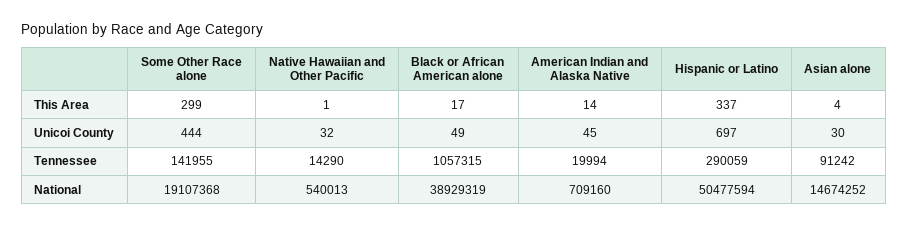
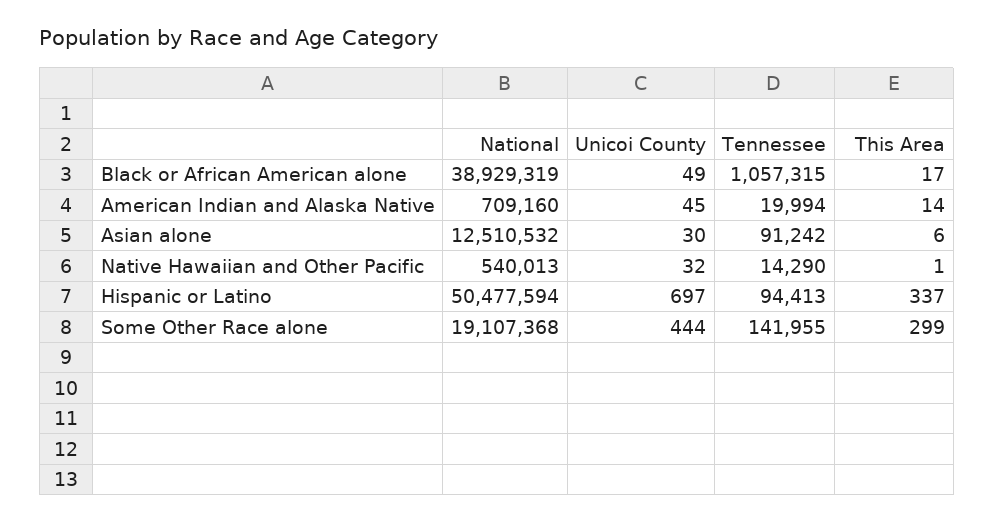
  {
    "Some Other Race alone": {
      "This Area": 299,
      "Unicoi County": 444,
      "Tennessee": 141955,
      "National": 19107368
    },
    "Native Hawaiian and Other Pacific": {
      "This Area": 1,
      "Unicoi County": 32,
      "Tennessee": 14290,
      "National": 540013
    },
    "Black or African American alone": {
      "This Area": 17,
      "Unicoi County": 49,
      "Tennessee": 1057315,
      "National": 38929319
    },
    "American Indian and Alaska Native": {
      "This Area": 14,
      "Unicoi County": 45,
      "Tennessee": 19994,
      "National": 709160
    },
    "Hispanic or Latino": {
      "This Area": 337,
      "Unicoi County": 697,
-     "Tennessee": 290059,
+     "Tennessee": 94413,
      "National": 50477594
    },
    "Asian alone": {
-     "This Area": 4,
+     "This Area": 6,
      "Unicoi County": 30,
      "Tennessee": 91242,
-     "National": 14674252
+     "National": 12510532
    }
  }

